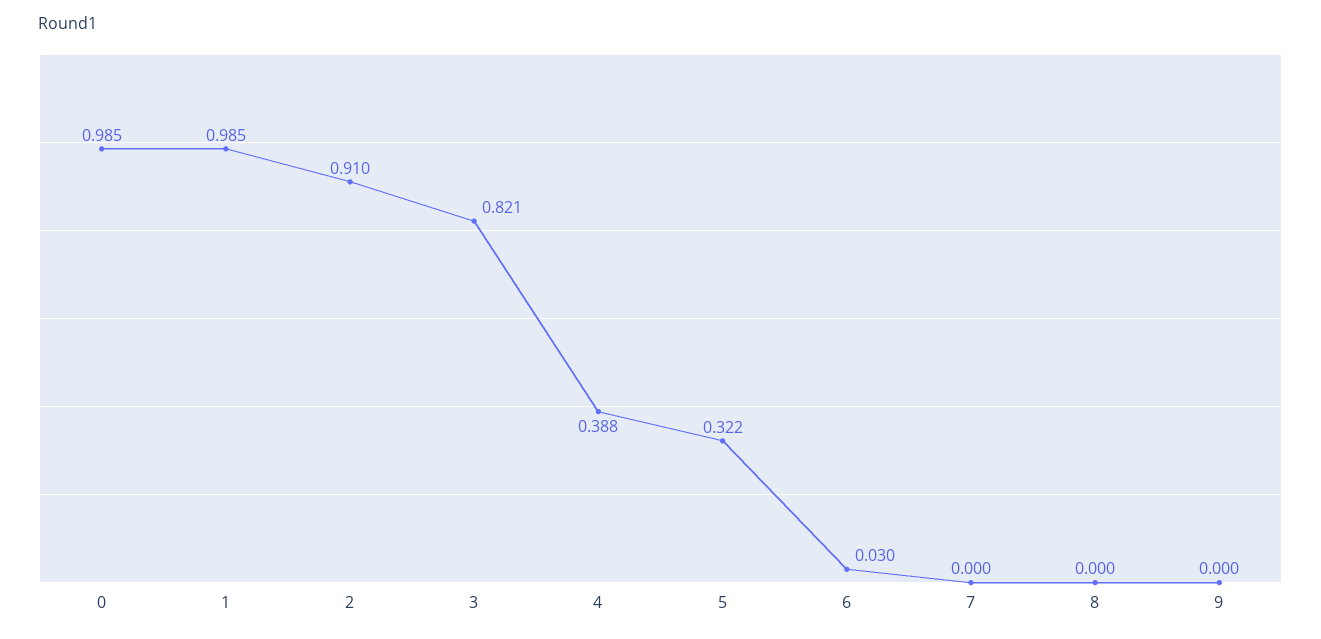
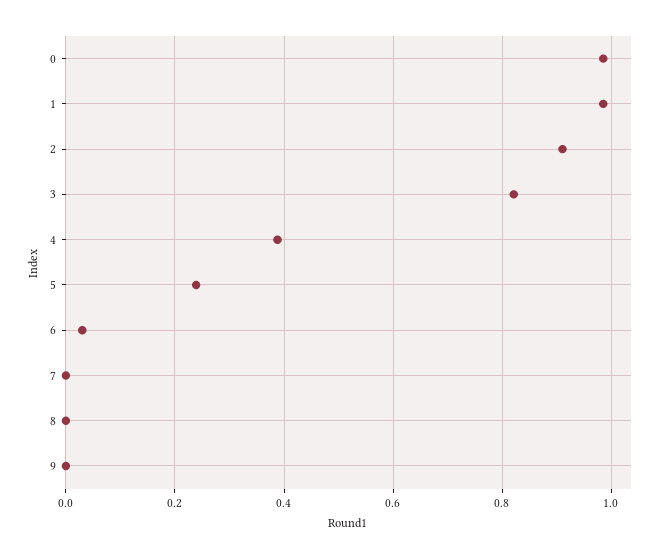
  {
    "0": 0.985,
    "1": 0.985,
    "2": 0.91,
    "3": 0.821,
    "4": 0.388,
-   "5": 0.322,
+   "5": 0.24,
    "6": 0.03,
    "7": 0,
    "8": 0,
    "9": 0
  }

